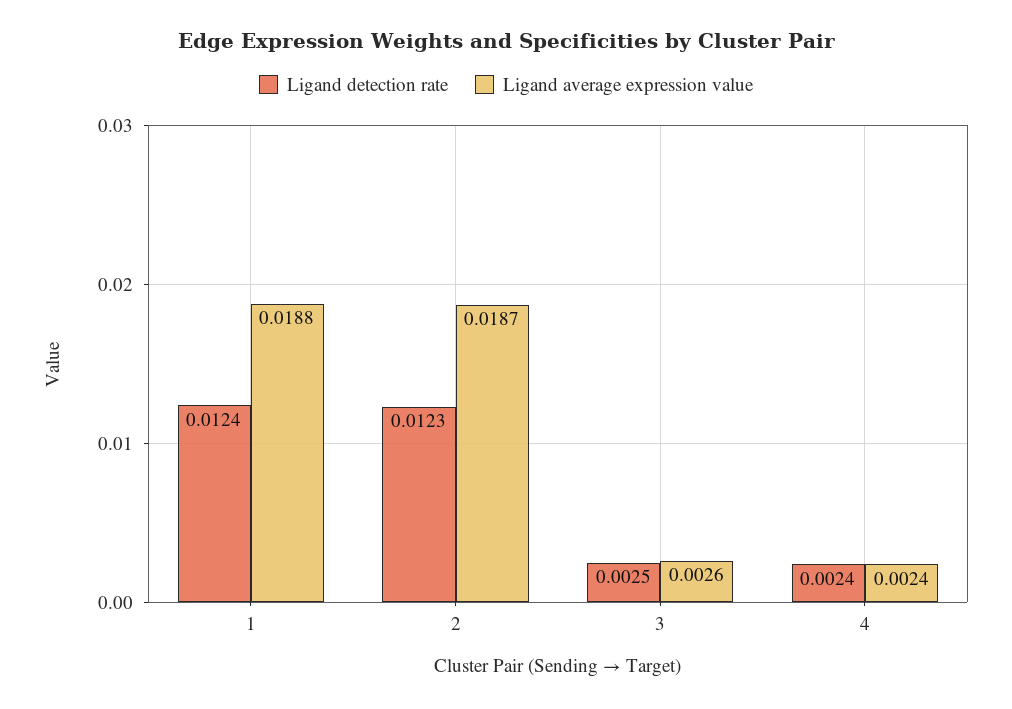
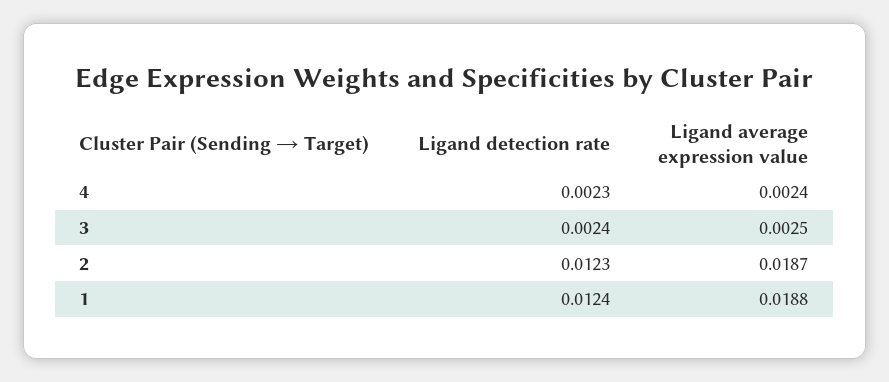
  {
    "Ligand detection rate": {
      "1": 0.0124,
      "2": 0.0123,
-     "3": 0.0025,
+     "3": 0.0024,
-     "4": 0.0024
+     "4": 0.0023
    },
    "Ligand average expression value": {
      "1": 0.0188,
      "2": 0.0187,
-     "3": 0.0026,
+     "3": 0.0025,
      "4": 0.0024
    }
  }

